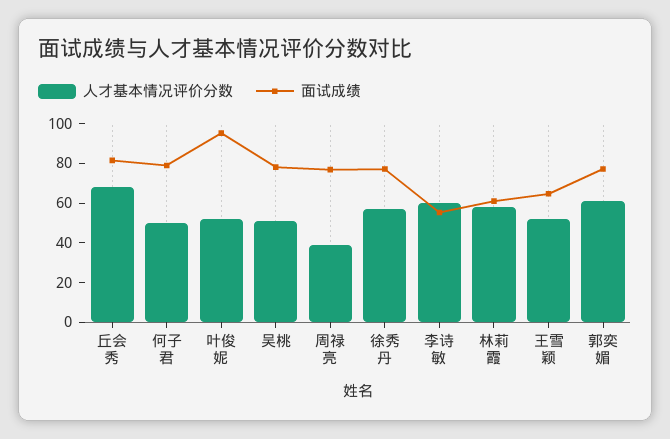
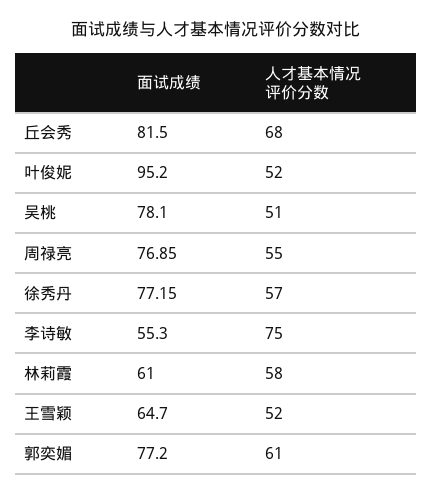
  {
    "人才基本情况评价分数": {
      "丘会秀": 68,
-     "何子君": 50,
      "叶俊妮": 52,
      "吴桃": 51,
-     "周禄亮": 40,
+     "周禄亮": 55,
      "徐秀丹": 57,
-     "李诗敏": 60,
+     "李诗敏": 75,
      "林莉霞": 58,
      "王雪颖": 52,
      "郭奕媚": 61
    },
    "面试成绩": {
      "丘会秀": 81.5,
-     "何子君": 80,
      "叶俊妮": 95.2,
      "吴桃": 78.1,
      "周禄亮": 76.85,
      "徐秀丹": 77.15,
      "李诗敏": 55.3,
      "林莉霞": 61,
      "王雪颖": 64.7,
      "郭奕媚": 77.2
    }
  }

